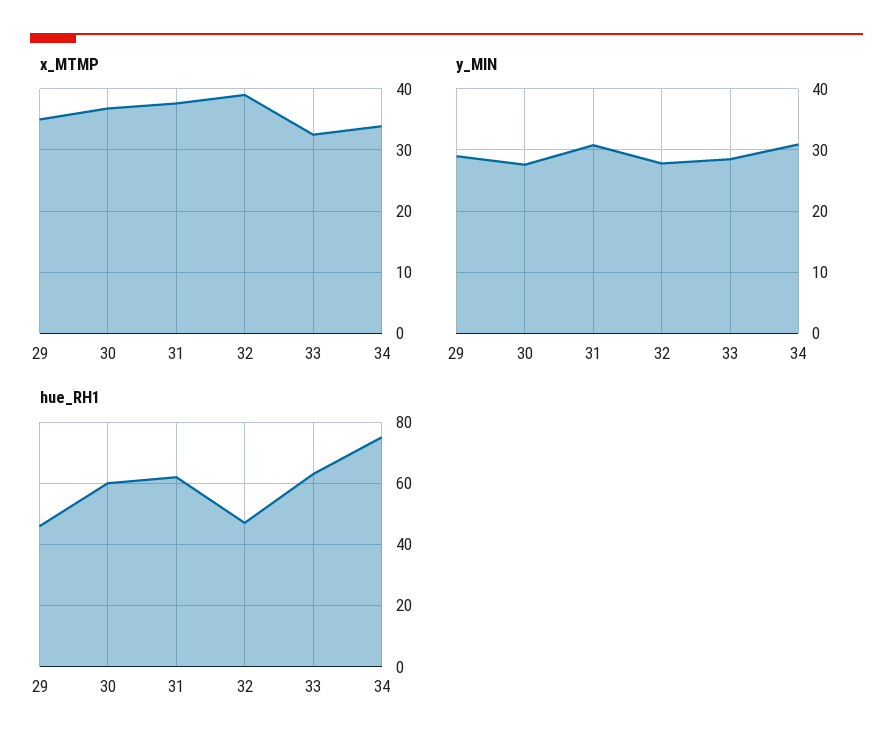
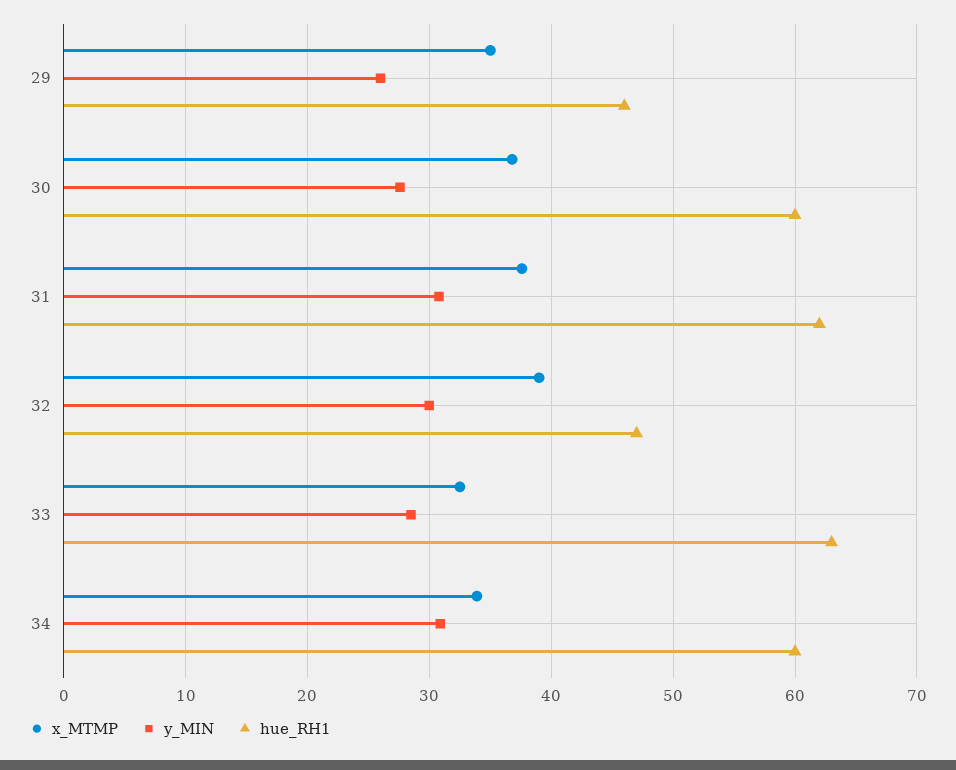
  {
    "x_MTMP": {
      "29": 35,
      "30": 37,
      "31": 38,
      "32": 39,
      "33": 33,
      "34": 34
    },
    "y_MIN": {
-     "29": 29,
+     "29": 26,
      "30": 28,
      "31": 31,
-     "32": 28,
+     "32": 30,
      "33": 29,
      "34": 31
    },
    "hue_RH1": {
      "29": 46,
      "30": 60,
      "31": 62,
      "32": 47,
      "33": 63,
-     "34": 75
+     "34": 60
    }
  }

